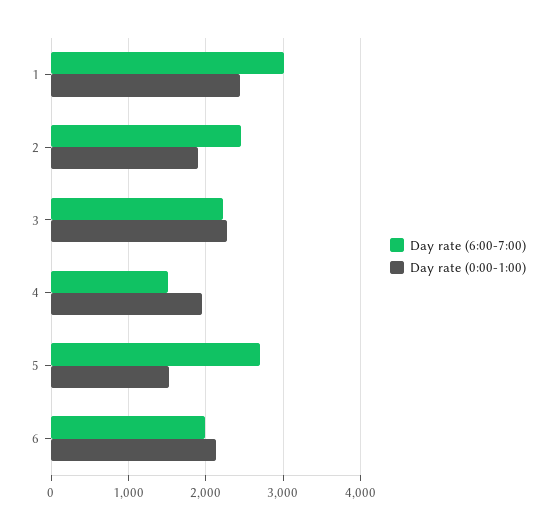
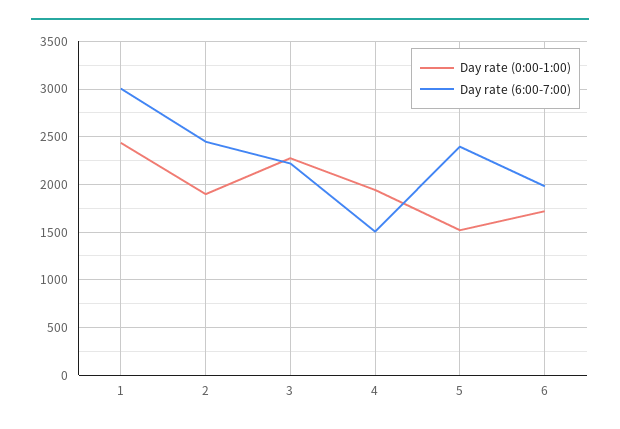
  {
    "Day rate (6:00-7:00)": {
      "1": 3000,
      "2": 2400,
      "3": 2200,
      "4": 1500,
-     "5": 2700,
+     "5": 2400,
      "6": 2000
    },
    "Day rate (0:00-1:00)": {
      "1": 2400,
      "2": 1900,
      "3": 2300,
      "4": 1900,
      "5": 1500,
-     "6": 2100
+     "6": 1700
    }
  }

